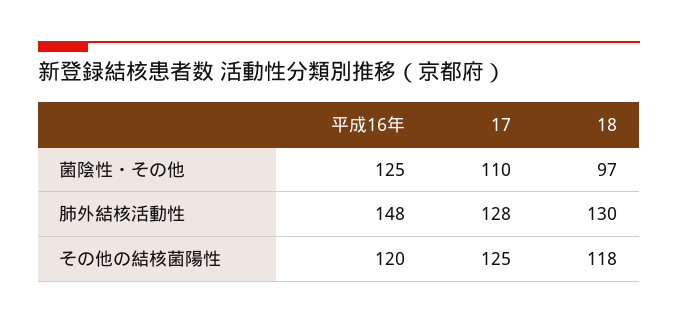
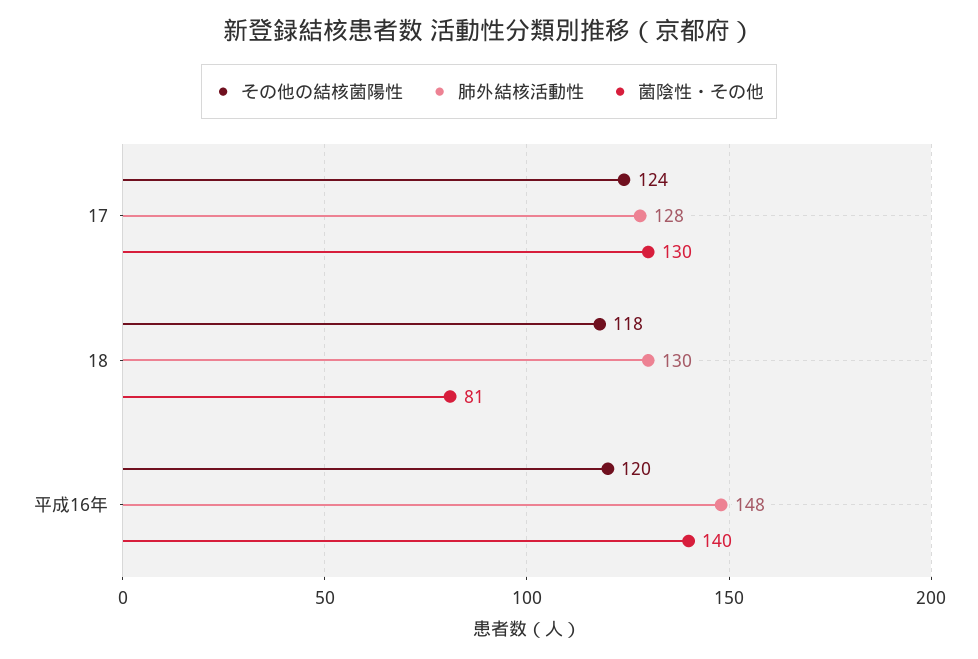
  {
    "菌陰性・その他": {
-     "平成16年": 125,
+     "平成16年": 140,
-     "17": 110,
+     "17": 130,
-     "18": 97
+     "18": 81
    },
    "肺外結核活動性": {
      "平成16年": 148,
      "17": 128,
      "18": 130
    },
    "その他の結核菌陽性": {
      "平成16年": 120,
-     "17": 125,
+     "17": 124,
      "18": 118
    }
  }

